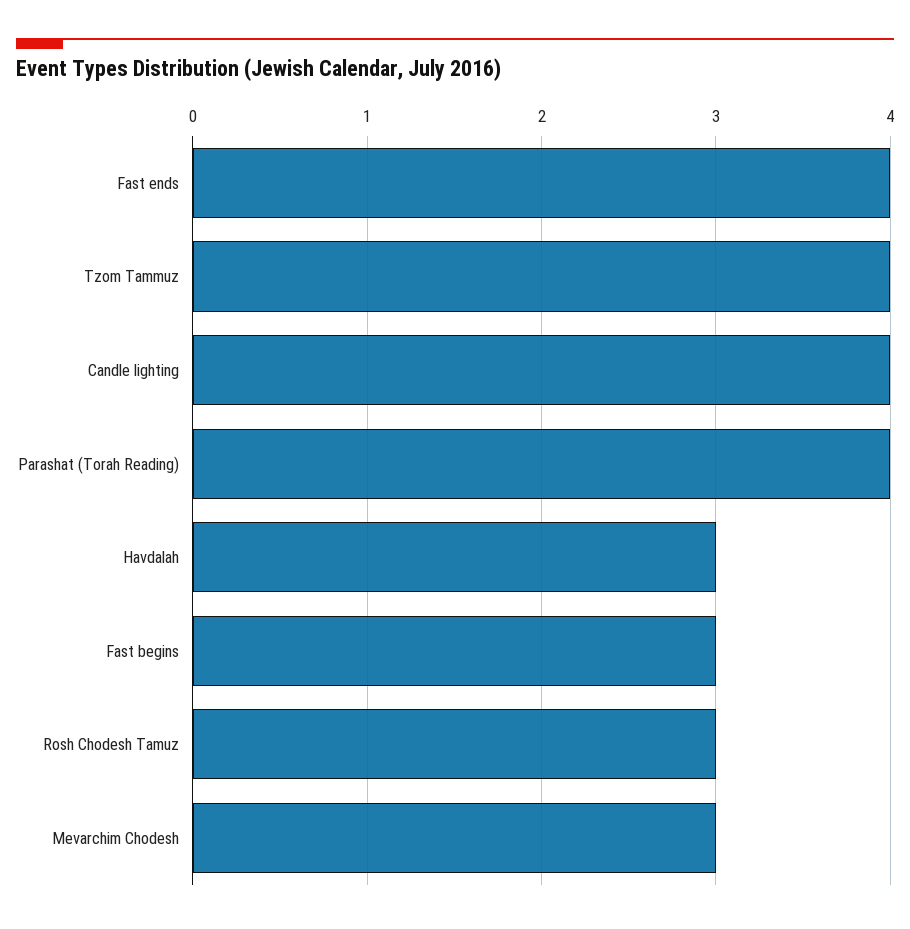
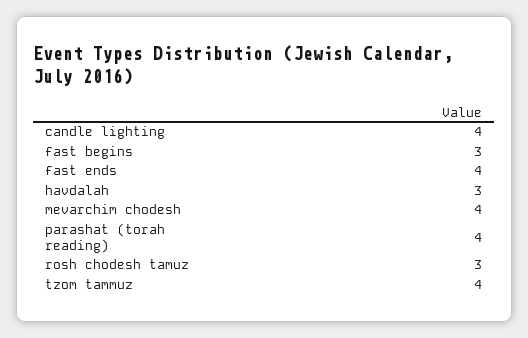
  {
    "Fast ends": 4,
    "Tzom Tammuz": 4,
    "Candle lighting": 4,
    "Parashat (Torah Reading)": 4,
    "Havdalah": 3,
    "Fast begins": 3,
    "Rosh Chodesh Tamuz": 3,
-   "Mevarchim Chodesh": 3
+   "Mevarchim Chodesh": 4
  }

